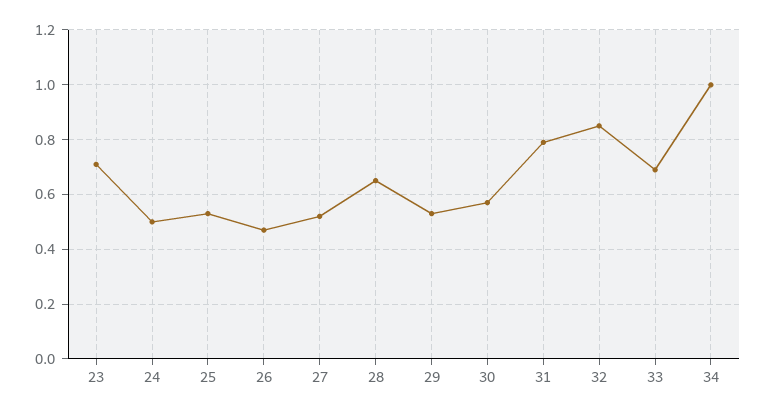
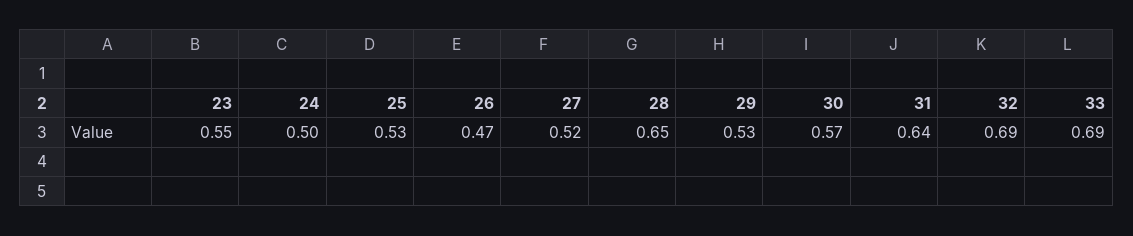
  {
-   "23": 0.7,
+   "23": 0.55,
    "24": 0.5,
    "25": 0.53,
    "26": 0.47,
    "27": 0.52,
    "28": 0.65,
    "29": 0.53,
    "30": 0.57,
-   "31": 0.8,
+   "31": 0.64,
-   "32": 0.85,
+   "32": 0.69,
-   "33": 0.69,
+   "33": 0.69
-   "34": 1
  }

